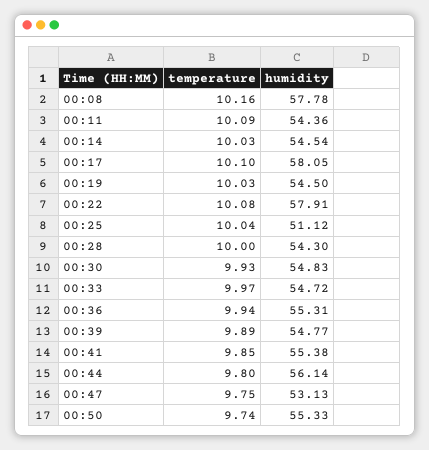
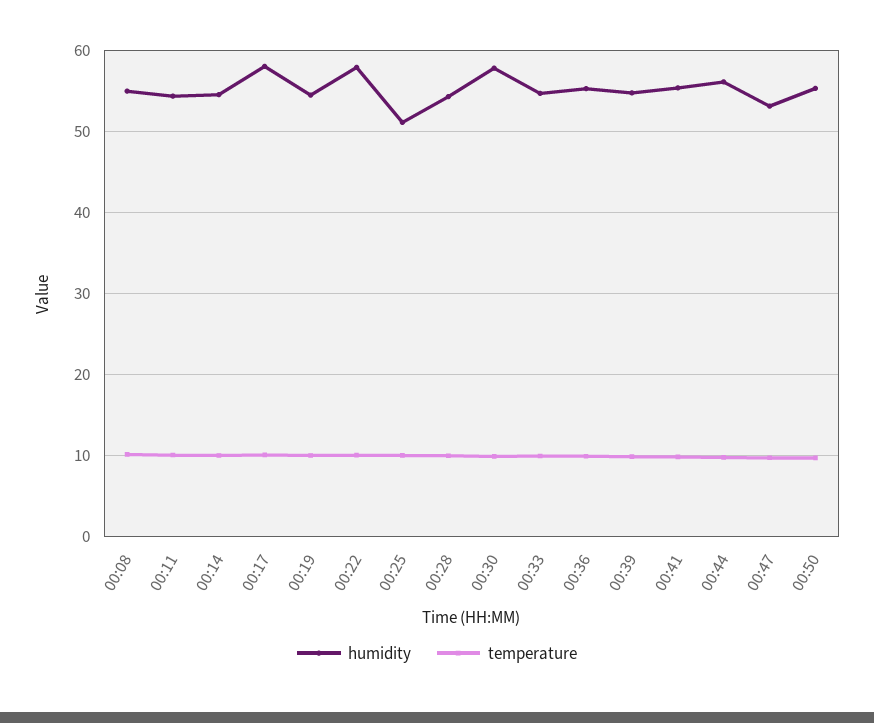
  {
    "temperature": {
      "00:08": 10.16,
      "00:11": 10.09,
      "00:14": 10.03,
      "00:17": 10.1,
      "00:19": 10.03,
      "00:22": 10.08,
      "00:25": 10.04,
      "00:28": 10,
      "00:30": 9.93,
      "00:33": 9.97,
      "00:36": 9.94,
      "00:39": 9.89,
      "00:41": 9.85,
      "00:44": 9.8,
      "00:47": 9.75,
      "00:50": 9.74
    },
    "humidity": {
-     "00:08": 57.78,
+     "00:08": 55,
      "00:11": 54.36,
      "00:14": 54.54,
      "00:17": 58.05,
      "00:19": 54.5,
      "00:22": 57.91,
      "00:25": 51.12,
      "00:28": 54.3,
-     "00:30": 54.83,
+     "00:30": 58,
      "00:33": 54.72,
      "00:36": 55.31,
      "00:39": 54.77,
      "00:41": 55.38,
      "00:44": 56.14,
      "00:47": 53.13,
      "00:50": 55.33
    }
  }

